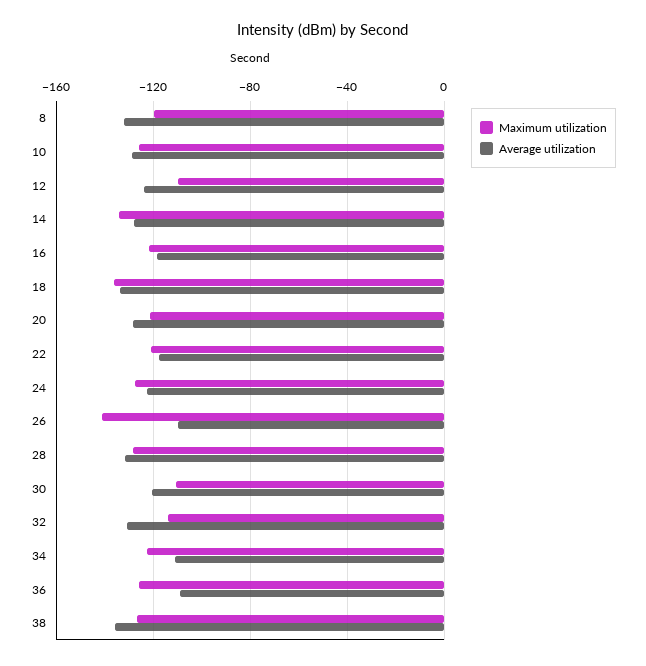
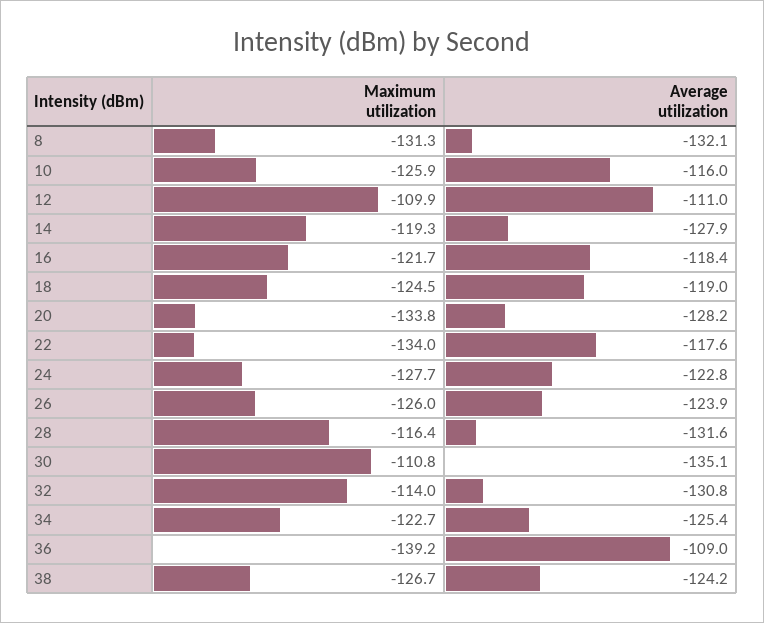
  {
    "Maximum utilization": {
-     "8": -120,
+     "8": -131.3,
      "10": -125.9,
      "12": -109.9,
-     "14": -135,
+     "14": -119.3,
      "16": -121.7,
-     "18": -135,
+     "18": -124.5,
-     "20": -120,
+     "20": -133.8,
-     "22": -120,
+     "22": -134,
      "24": -127.7,
-     "26": -140,
+     "26": -126,
-     "28": -130,
+     "28": -116.4,
      "30": -110.8,
      "32": -114,
      "34": -122.7,
-     "36": -125,
+     "36": -139.2,
      "38": -126.7
    },
    "Average utilization": {
      "8": -132.1,
-     "10": -130,
+     "10": -116,
-     "12": -125,
+     "12": -111,
      "14": -127.9,
      "16": -118.4,
-     "18": -135,
+     "18": -119,
      "20": -128.2,
      "22": -117.6,
      "24": -122.8,
-     "26": -110,
+     "26": -123.9,
      "28": -131.6,
-     "30": -120,
+     "30": -135.1,
      "32": -130.8,
-     "34": -110,
+     "34": -125.4,
      "36": -109,
-     "38": -135
+     "38": -124.2
    }
  }

